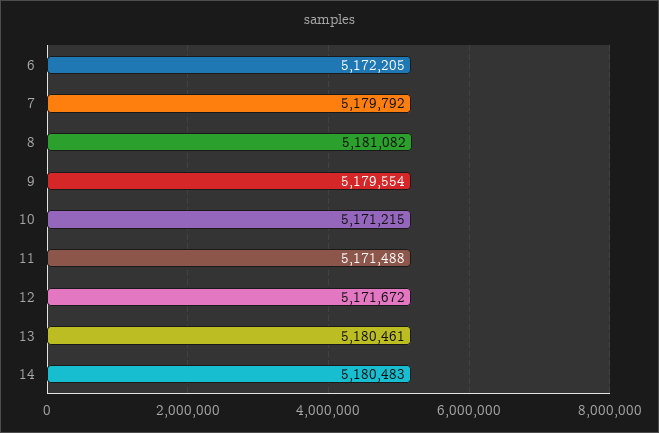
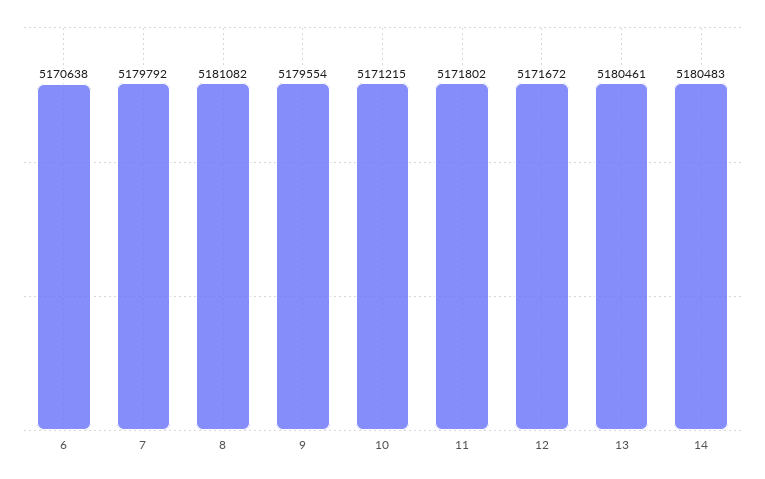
  {
-   "6": 5172205,
+   "6": 5170638,
    "7": 5179792,
    "8": 5181082,
    "9": 5179554,
    "10": 5171215,
-   "11": 5171488,
+   "11": 5171802,
    "12": 5171672,
    "13": 5180461,
    "14": 5180483
  }

